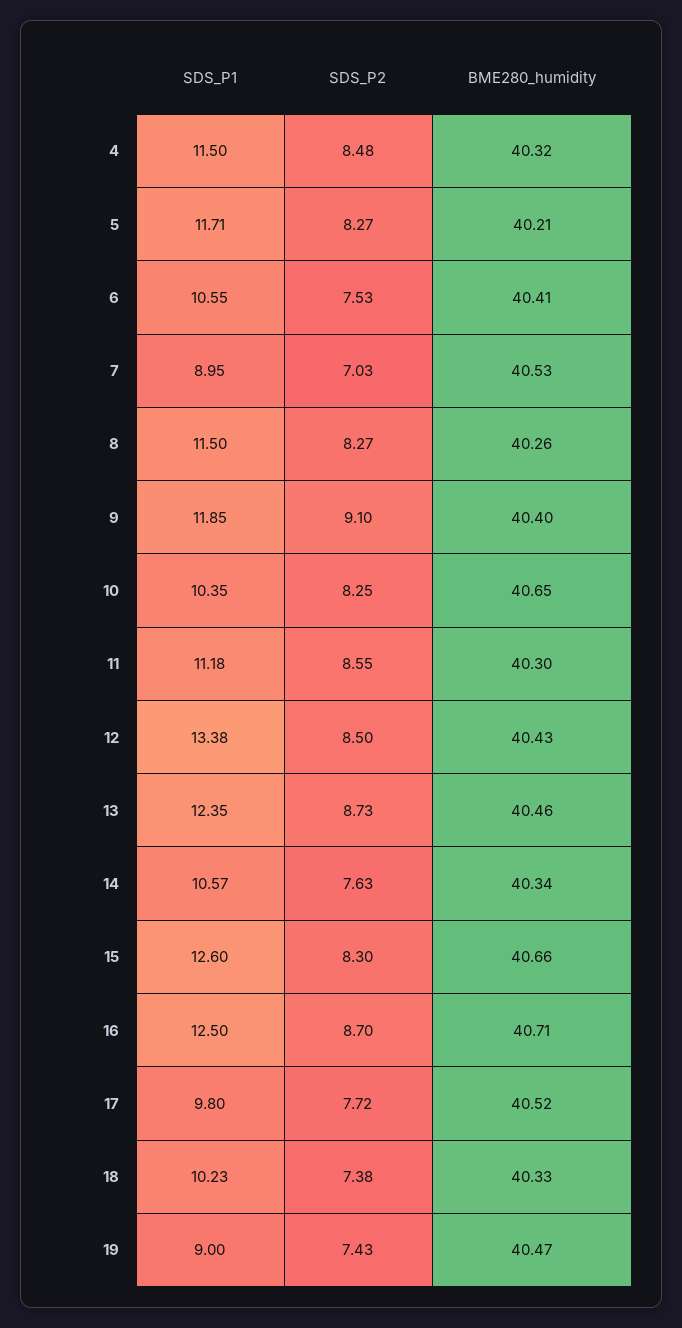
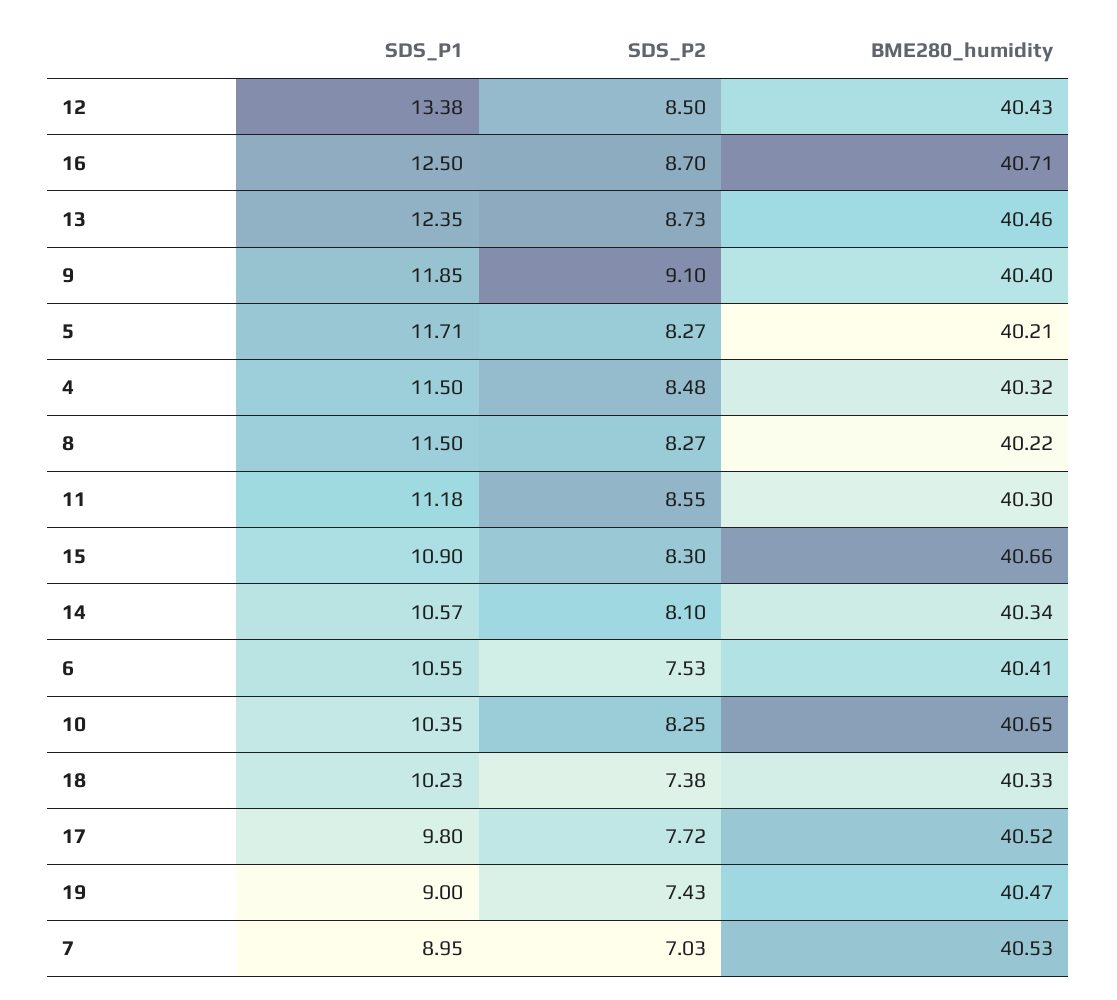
  {
    "SDS_P1": {
      "4": 11.5,
      "5": 11.71,
      "6": 10.55,
      "7": 8.95,
      "8": 11.5,
      "9": 11.85,
      "10": 10.35,
      "11": 11.18,
      "12": 13.38,
      "13": 12.35,
      "14": 10.57,
-     "15": 12.6,
+     "15": 10.9,
      "16": 12.5,
      "17": 9.8,
      "18": 10.23,
      "19": 9
    },
    "SDS_P2": {
      "4": 8.48,
      "5": 8.27,
      "6": 7.53,
      "7": 7.03,
      "8": 8.27,
      "9": 9.1,
      "10": 8.25,
      "11": 8.55,
      "12": 8.5,
      "13": 8.73,
-     "14": 7.63,
+     "14": 8.1,
      "15": 8.3,
      "16": 8.7,
      "17": 7.72,
      "18": 7.38,
      "19": 7.43
    },
    "BME280_humidity": {
      "4": 40.32,
      "5": 40.21,
      "6": 40.41,
      "7": 40.53,
-     "8": 40.26,
+     "8": 40.22,
      "9": 40.4,
      "10": 40.65,
      "11": 40.3,
      "12": 40.43,
      "13": 40.46,
      "14": 40.34,
      "15": 40.66,
      "16": 40.71,
      "17": 40.52,
      "18": 40.33,
      "19": 40.47
    }
  }

